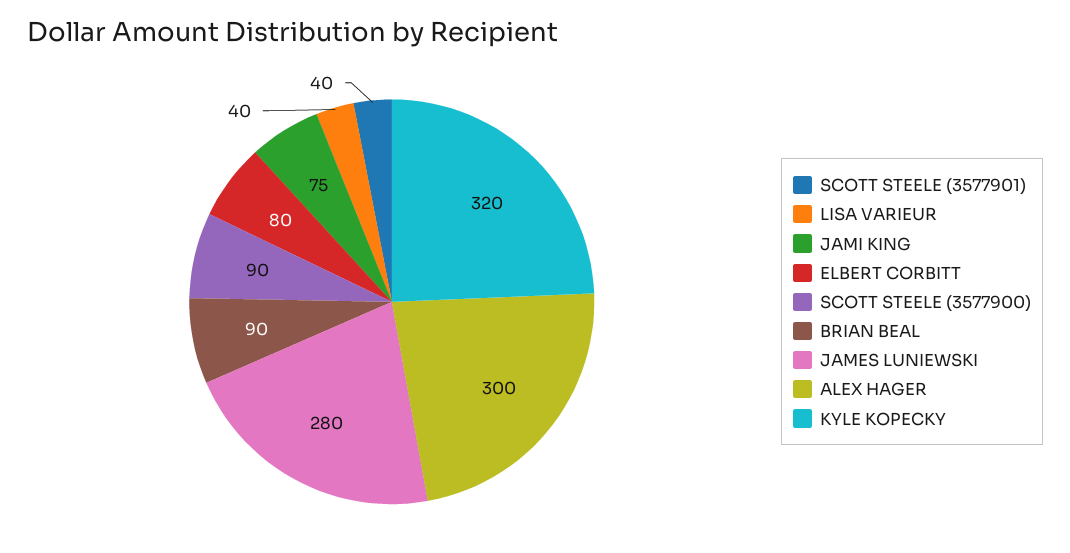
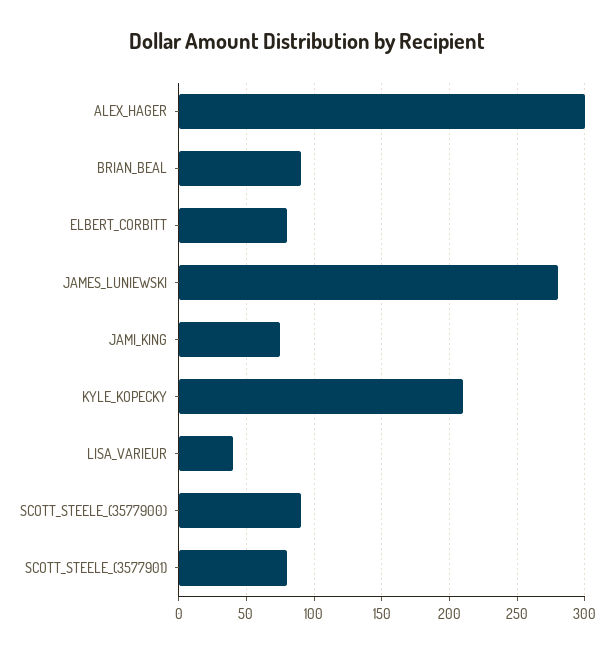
  {
-   "SCOTT STEELE (3577901)": 40,
+   "SCOTT STEELE (3577901)": 80,
    "LISA VARIEUR": 40,
    "JAMI KING": 75,
    "ELBERT CORBITT": 80,
    "SCOTT STEELE (3577900)": 90,
    "BRIAN BEAL": 90,
    "JAMES LUNIEWSKI": 280,
    "ALEX HAGER": 300,
-   "KYLE KOPECKY": 320
+   "KYLE KOPECKY": 210
  }

